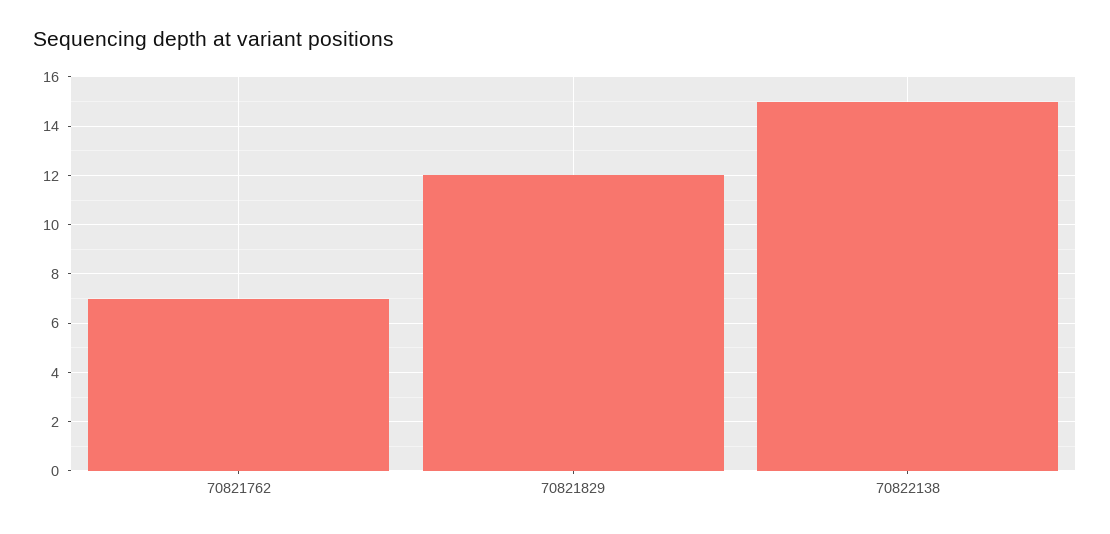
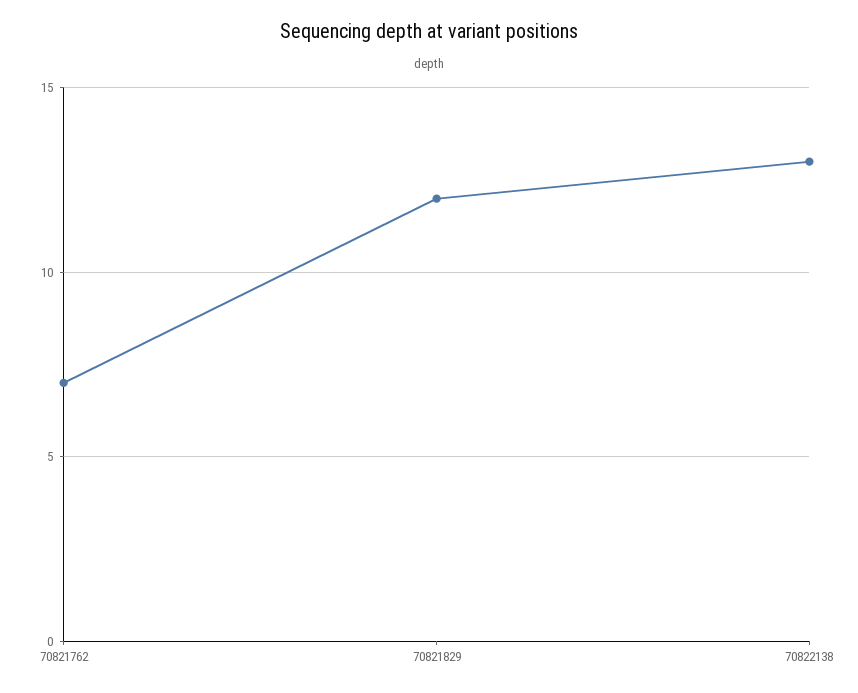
  {
    "70821762": 7,
    "70821829": 12,
-   "70822138": 15
+   "70822138": 13
  }

